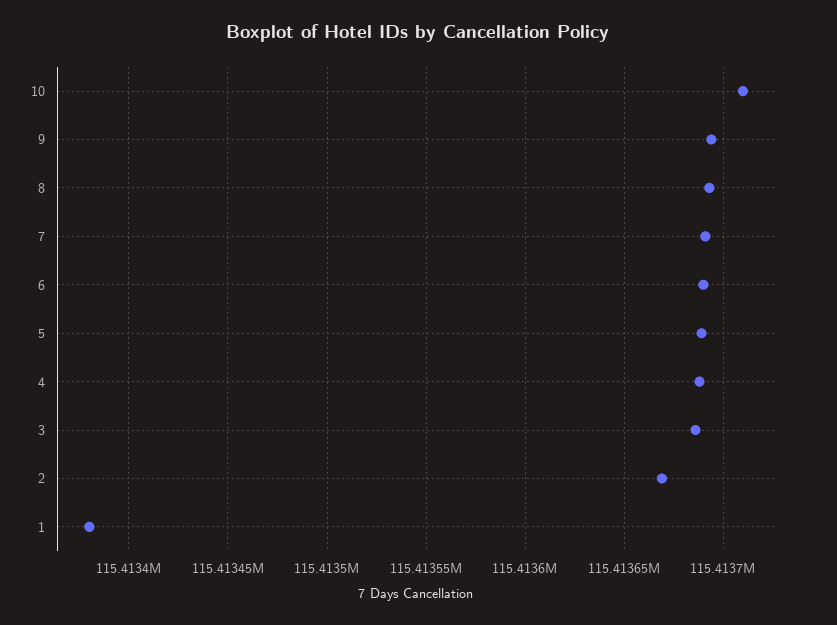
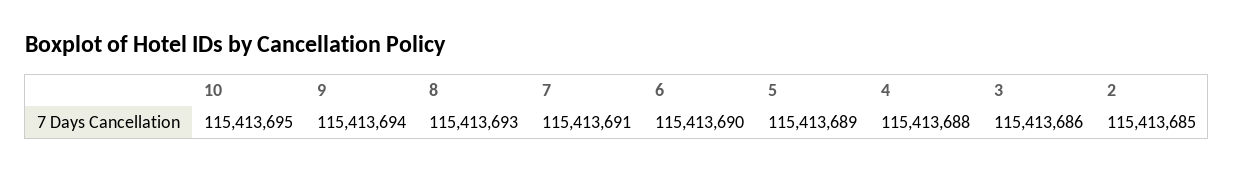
  {
-   "10": 115413710,
+   "10": 115413695,
    "9": 115413694,
    "8": 115413693,
    "7": 115413691,
    "6": 115413690,
    "5": 115413689,
    "4": 115413688,
    "3": 115413686,
-   "2": 115413670,
+   "2": 115413685
-   "1": 115413380
  }

